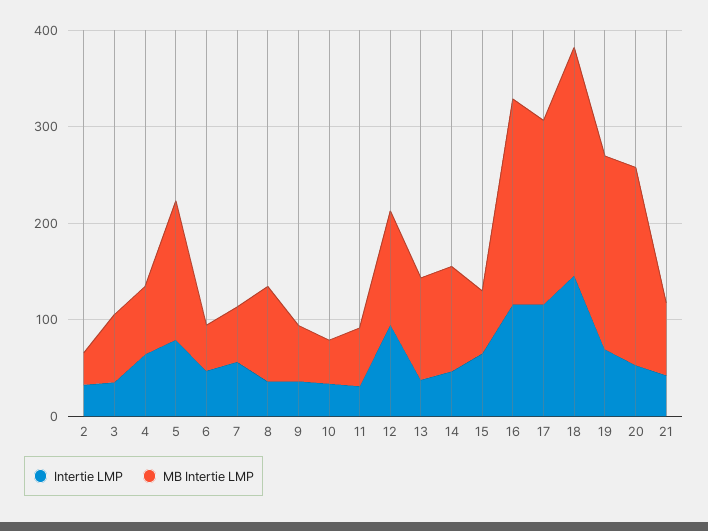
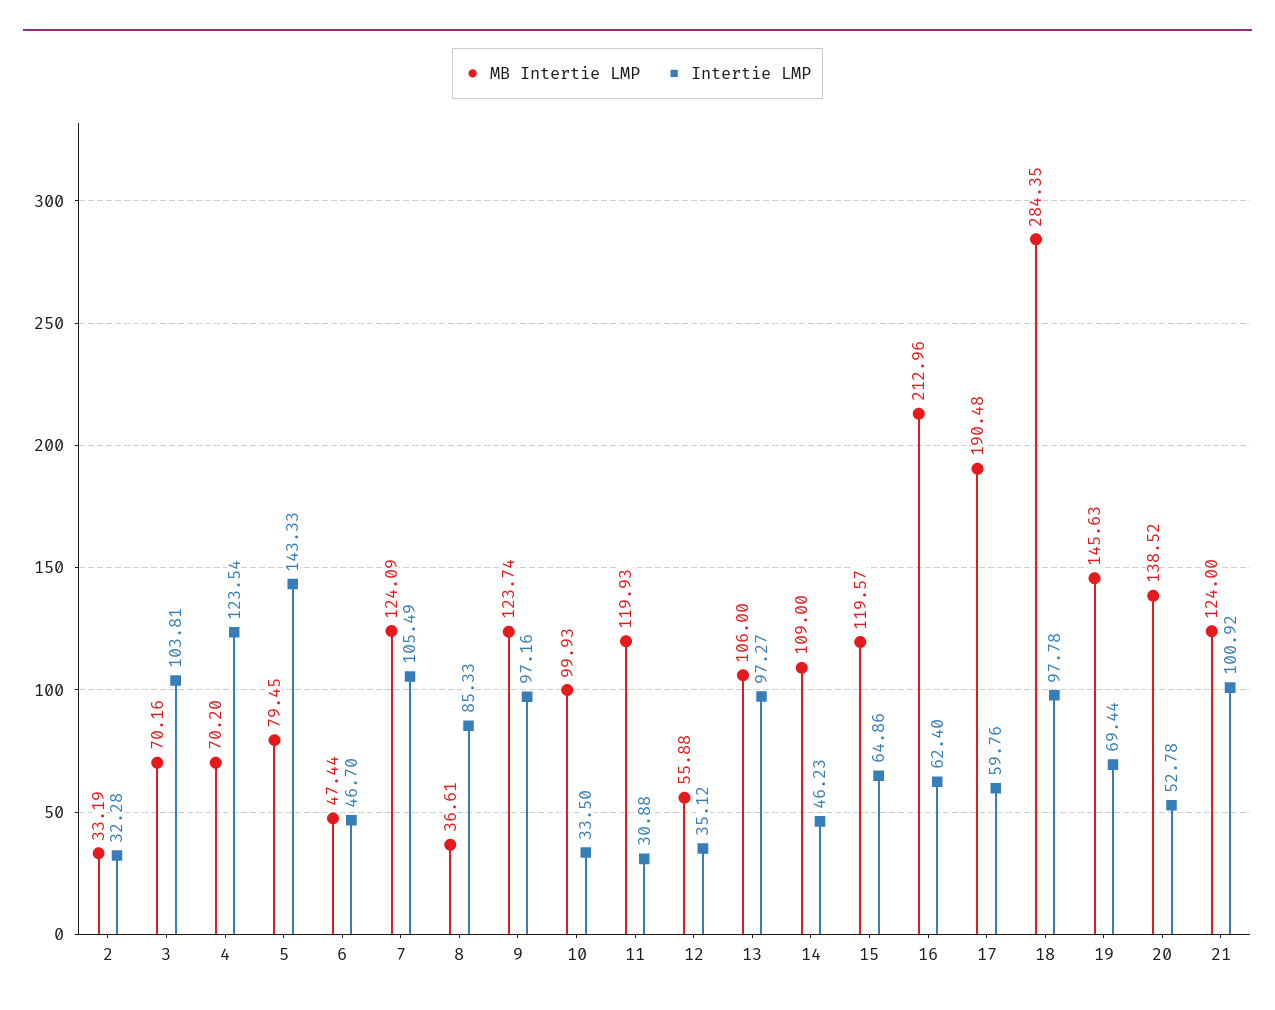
  {
    "Intertie LMP": {
      "2": 32.28,
-     "3": 40,
+     "3": 103.81,
-     "4": 60,
+     "4": 123.54,
-     "5": 80,
+     "5": 143.33,
      "6": 46.7,
-     "7": 60,
+     "7": 105.49,
-     "8": 40,
+     "8": 85.33,
-     "9": 40,
+     "9": 97.16,
      "10": 33.5,
      "11": 30.88,
-     "12": 100,
+     "12": 35.12,
-     "13": 40,
+     "13": 97.27,
      "14": 46.23,
      "15": 64.86,
-     "16": 120,
+     "16": 62.4,
-     "17": 120,
+     "17": 59.76,
-     "18": 140,
+     "18": 97.78,
      "19": 69.44,
      "20": 52.78,
-     "21": 40
+     "21": 100.92
    },
    "MB Intertie LMP": {
      "2": 33.19,
      "3": 70.16,
      "4": 70.2,
-     "5": 140,
+     "5": 79.45,
      "6": 47.44,
-     "7": 60,
+     "7": 124.09,
-     "8": 100,
+     "8": 36.61,
-     "9": 60,
+     "9": 123.74,
-     "10": 40,
+     "10": 99.93,
-     "11": 60,
+     "11": 119.93,
-     "12": 120,
+     "12": 55.88,
      "13": 106,
      "14": 109,
-     "15": 60,
+     "15": 119.57,
      "16": 212.96,
      "17": 190.48,
-     "18": 240,
+     "18": 284.35,
-     "19": 200,
+     "19": 145.63,
-     "20": 200,
+     "20": 138.52,
-     "21": 80
+     "21": 124
    }
  }

